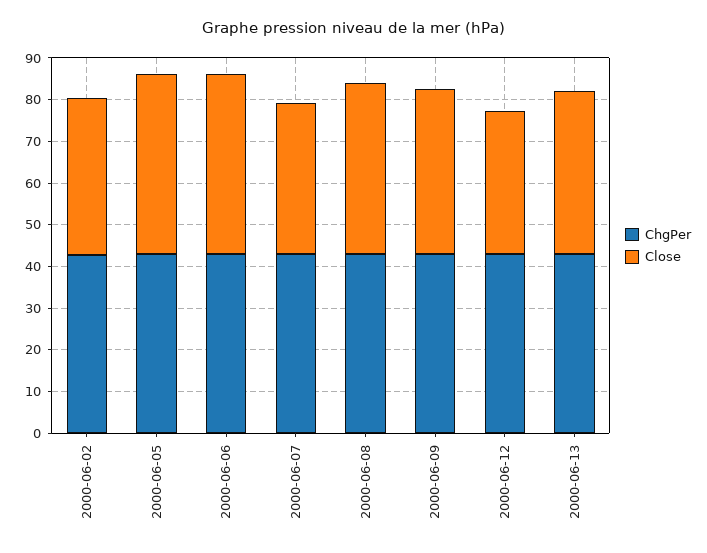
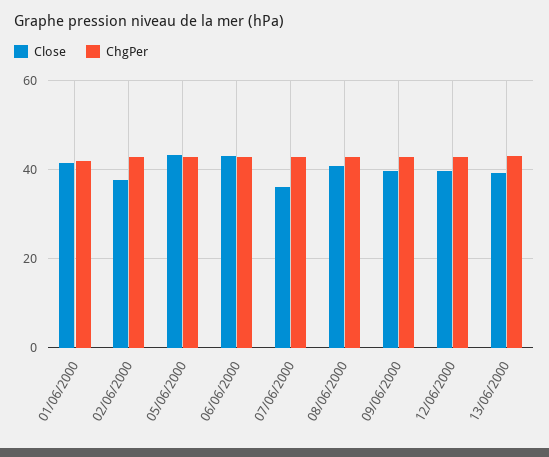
  {
    "ChgPer": {
      "2000-06-02": 42,
      "2000-06-05": 42,
      "2000-06-06": 42,
      "2000-06-07": 42,
      "2000-06-08": 42,
      "2000-06-09": 42,
      "2000-06-12": 42,
-     "2000-06-13": 42
+     "2000-06-13": 42,
+     "01/06/2000": 42
    },
    "Close": {
      "2000-06-02": 38,
      "2000-06-05": 44,
      "2000-06-06": 44,
      "2000-06-07": 36,
      "2000-06-08": 40,
      "2000-06-09": 40,
-     "2000-06-12": 34,
+     "2000-06-12": 40,
-     "2000-06-13": 40
+     "2000-06-13": 40,
+     "01/06/2000": 42
    }
  }

